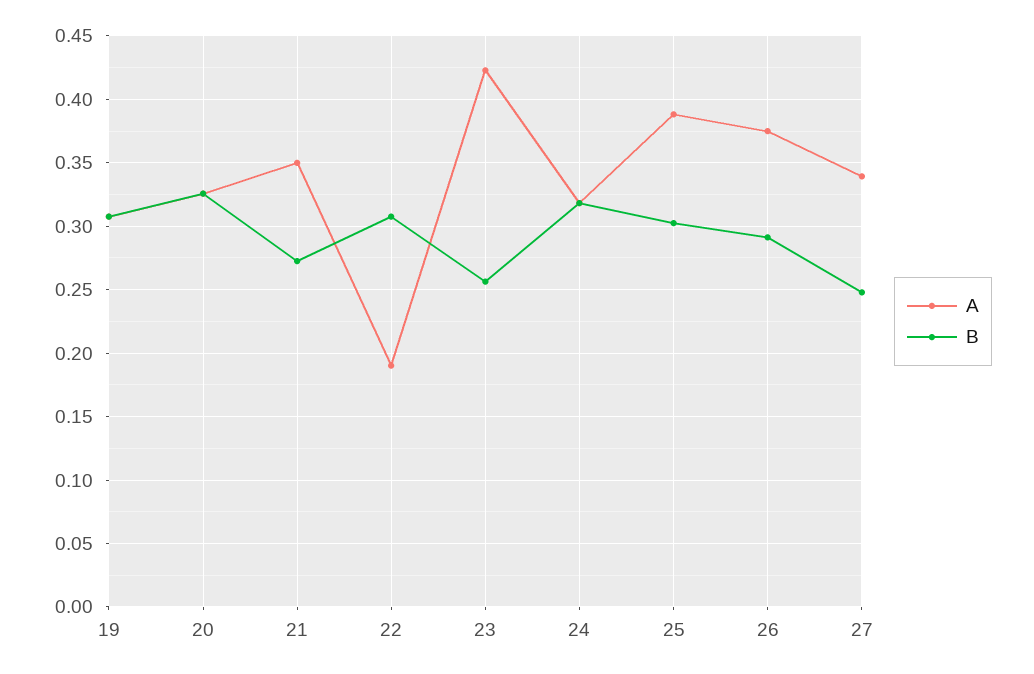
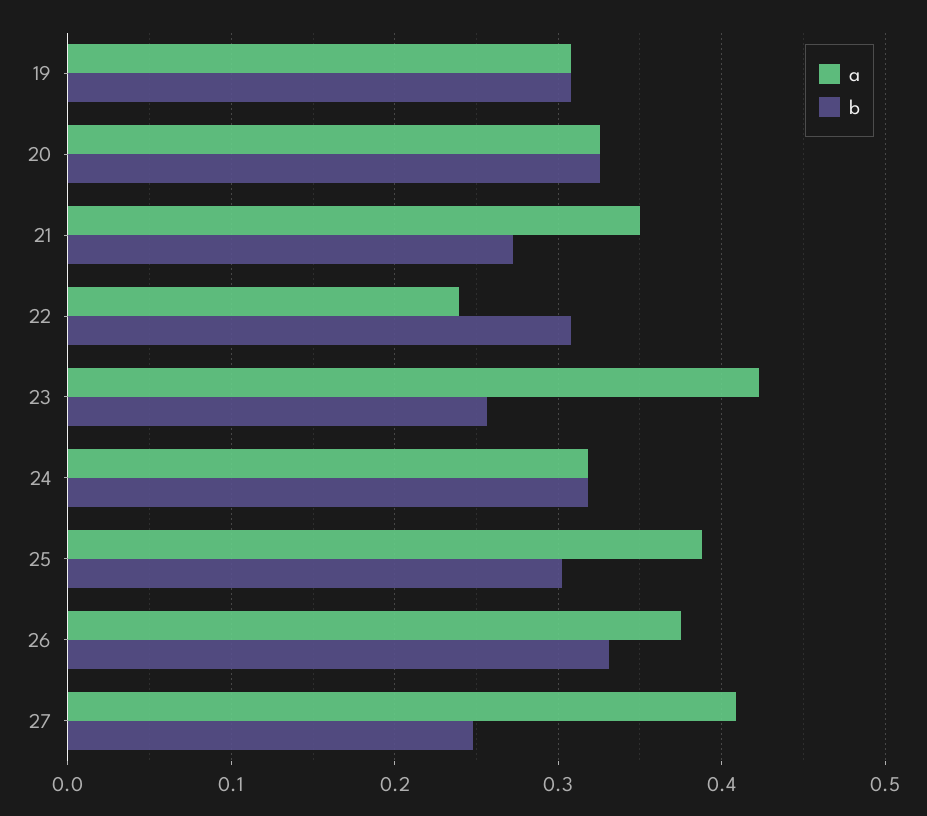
  {
    "A": {
      "19": 0.31,
      "20": 0.325,
      "21": 0.35,
-     "22": 0.19,
+     "22": 0.24,
      "23": 0.425,
      "24": 0.32,
      "25": 0.39,
      "26": 0.375,
-     "27": 0.34
+     "27": 0.41
    },
    "B": {
      "19": 0.31,
      "20": 0.325,
      "21": 0.275,
      "22": 0.31,
      "23": 0.255,
      "24": 0.32,
      "25": 0.3,
-     "26": 0.29,
+     "26": 0.33,
      "27": 0.25
    }
  }

